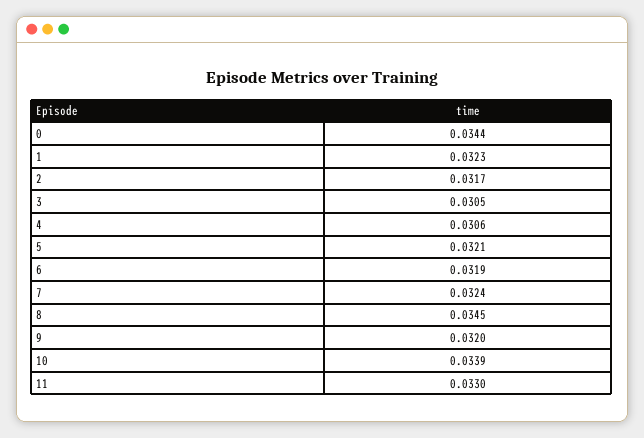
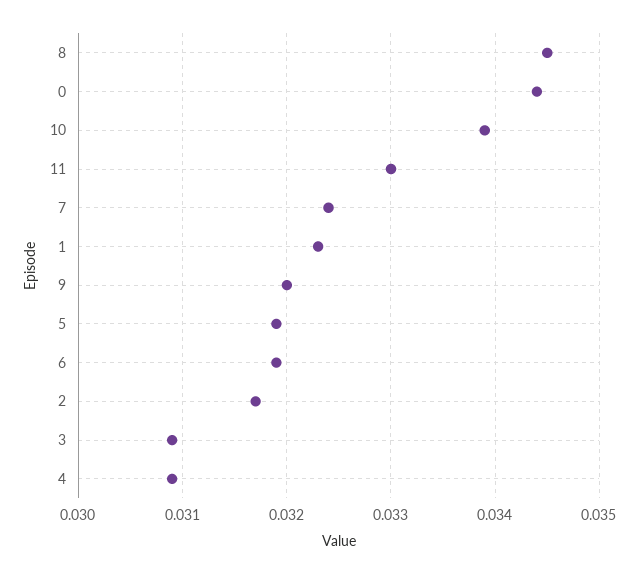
  {
    "0": 0.0344,
    "1": 0.0323,
    "2": 0.0317,
-   "3": 0.0305,
+   "3": 0.0309,
-   "4": 0.0306,
+   "4": 0.0309,
-   "5": 0.0321,
+   "5": 0.0319,
    "6": 0.0319,
    "7": 0.0324,
    "8": 0.0345,
    "9": 0.032,
    "10": 0.0339,
    "11": 0.033
  }

